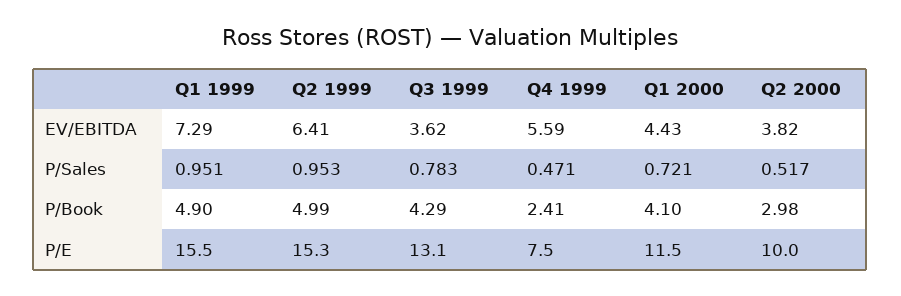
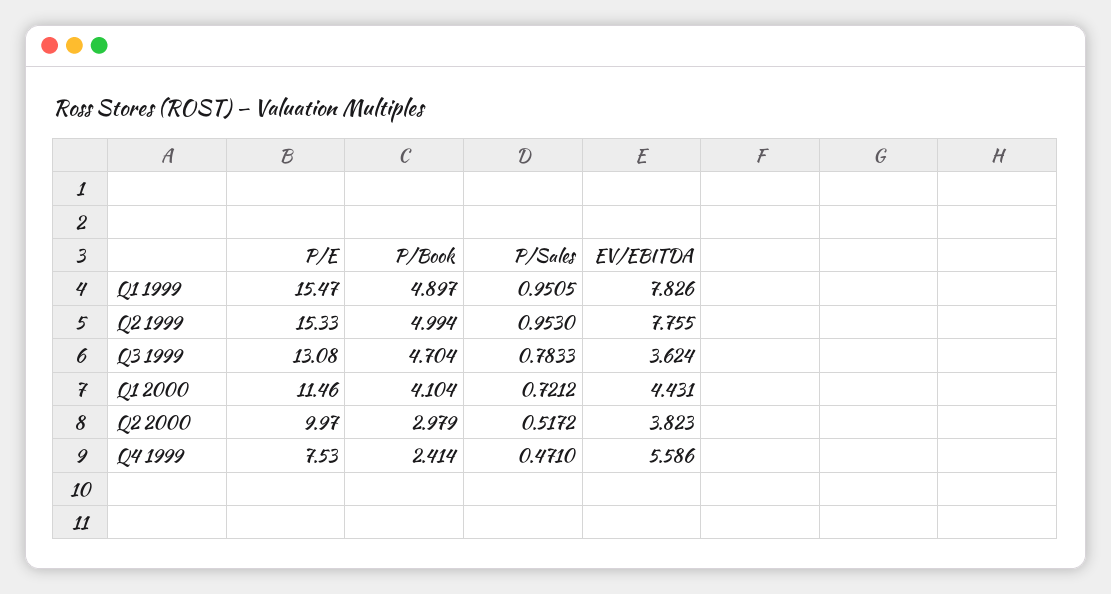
  {
    "Q1 1999": {
-     "EV/EBITDA": 7.29,
+     "EV/EBITDA": 7.826,
      "P/Sales": 0.9505,
      "P/Book": 4.897,
      "P/E": 15.47
    },
    "Q2 1999": {
-     "EV/EBITDA": 6.41,
+     "EV/EBITDA": 7.755,
      "P/Sales": 0.953,
      "P/Book": 4.994,
      "P/E": 15.33
    },
    "Q3 1999": {
      "EV/EBITDA": 3.624,
      "P/Sales": 0.7833,
-     "P/Book": 4.29,
+     "P/Book": 4.704,
      "P/E": 13.08
    },
    "Q4 1999": {
      "EV/EBITDA": 5.586,
      "P/Sales": 0.471,
      "P/Book": 2.414,
      "P/E": 7.53
    },
    "Q1 2000": {
      "EV/EBITDA": 4.431,
      "P/Sales": 0.7212,
      "P/Book": 4.104,
      "P/E": 11.46
    },
    "Q2 2000": {
      "EV/EBITDA": 3.823,
      "P/Sales": 0.5172,
      "P/Book": 2.979,
      "P/E": 9.97
    }
  }

